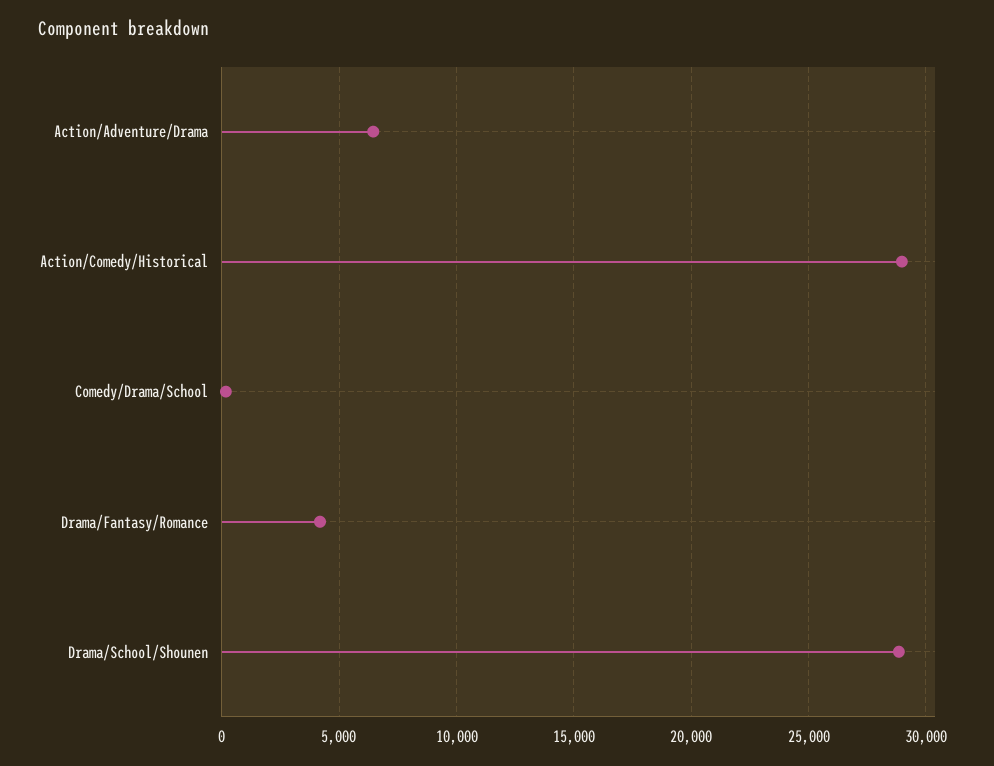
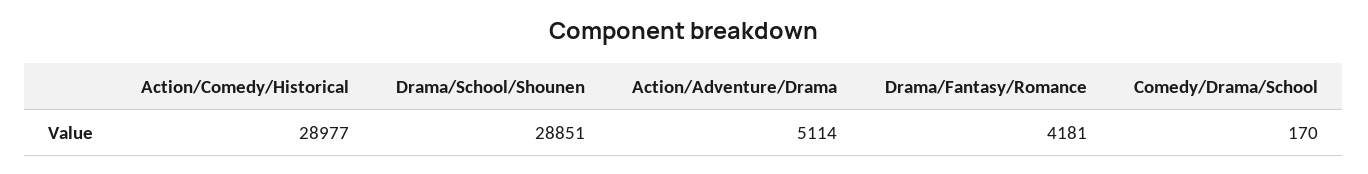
  {
-   "Action/Adventure/Drama": 6500,
+   "Action/Adventure/Drama": 5114,
    "Action/Comedy/Historical": 28977,
    "Comedy/Drama/School": 170,
    "Drama/Fantasy/Romance": 4181,
    "Drama/School/Shounen": 28851
  }

